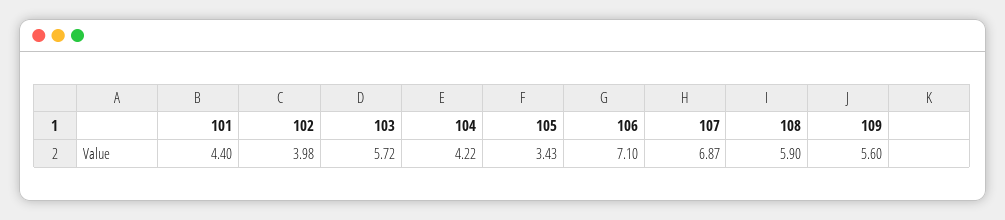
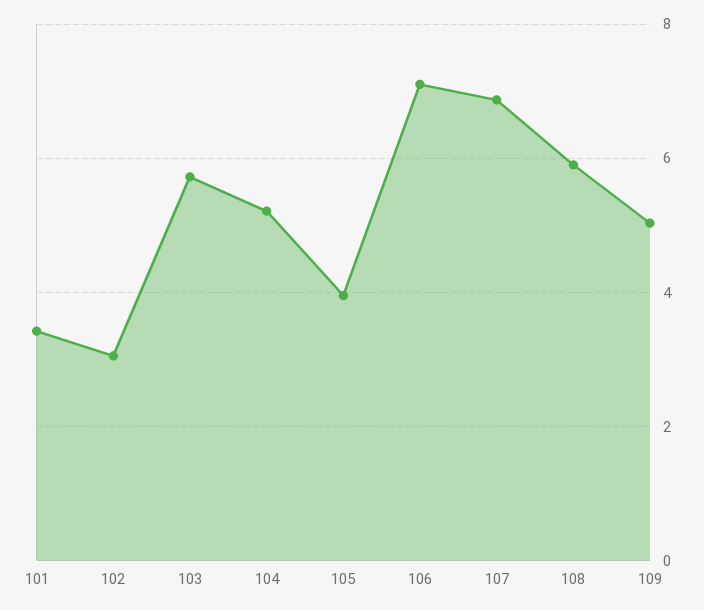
  {
-   "101": 4.4,
+   "101": 3.4,
-   "102": 3.98,
+   "102": 3,
    "103": 5.72,
-   "104": 4.22,
+   "104": 5.2,
-   "105": 3.43,
+   "105": 4,
    "106": 7.1,
    "107": 6.87,
    "108": 5.9,
-   "109": 5.6
+   "109": 5
  }

